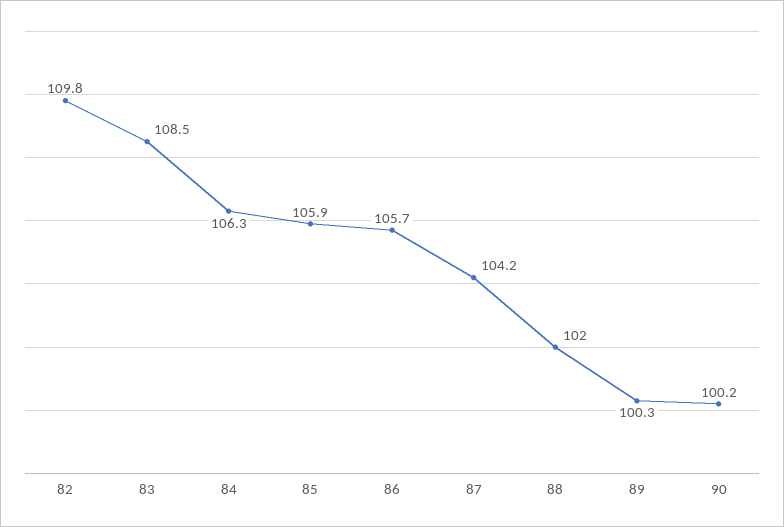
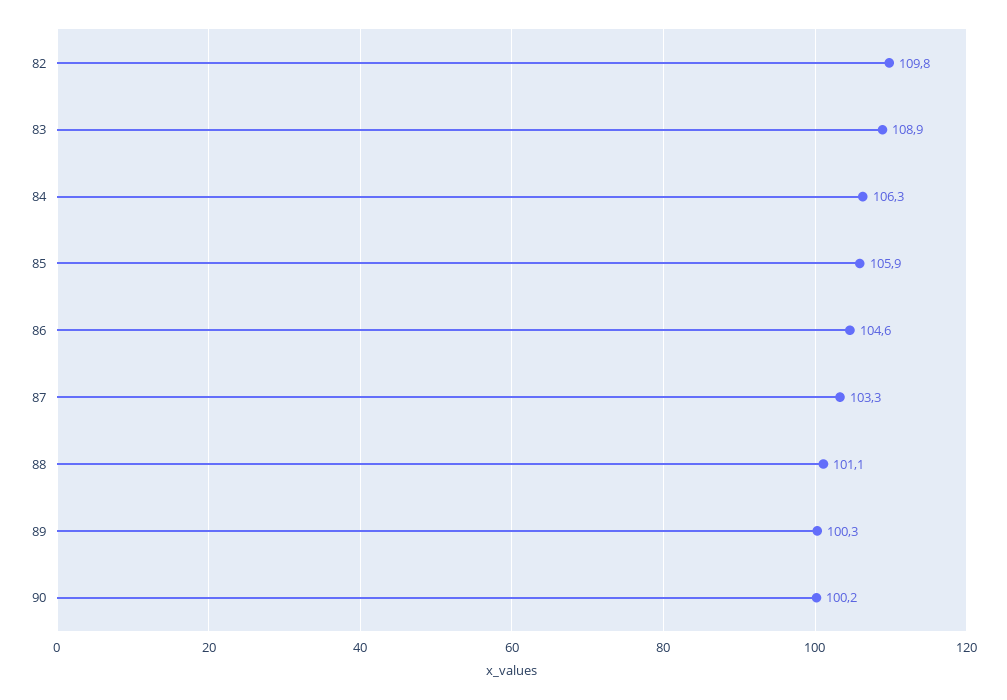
  {
    "82": 109.8,
-   "83": 108.5,
+   "83": 108.9,
    "84": 106.3,
    "85": 105.9,
-   "86": 105.7,
+   "86": 104.6,
-   "87": 104.2,
+   "87": 103.3,
-   "88": 102,
+   "88": 101.1,
    "89": 100.3,
    "90": 100.2
  }

